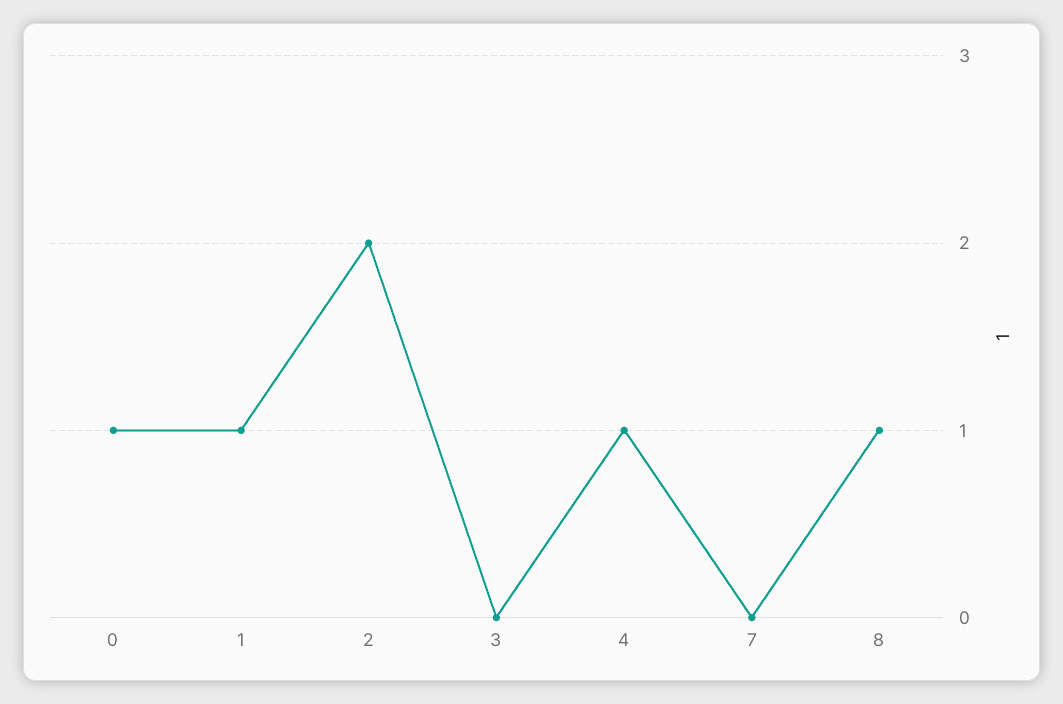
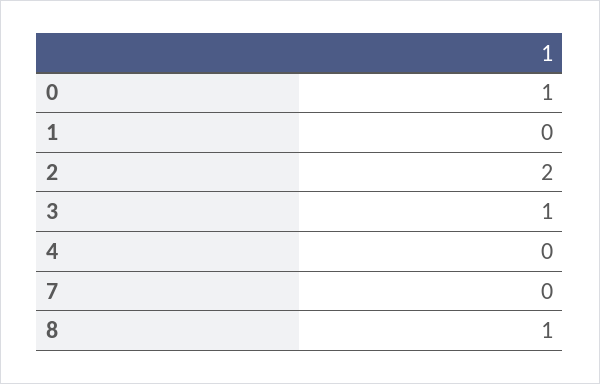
  {
    "0": 1,
-   "1": 1,
+   "1": 0,
    "2": 2,
-   "3": 0,
+   "3": 1,
-   "4": 1,
+   "4": 0,
    "7": 0,
    "8": 1
  }

